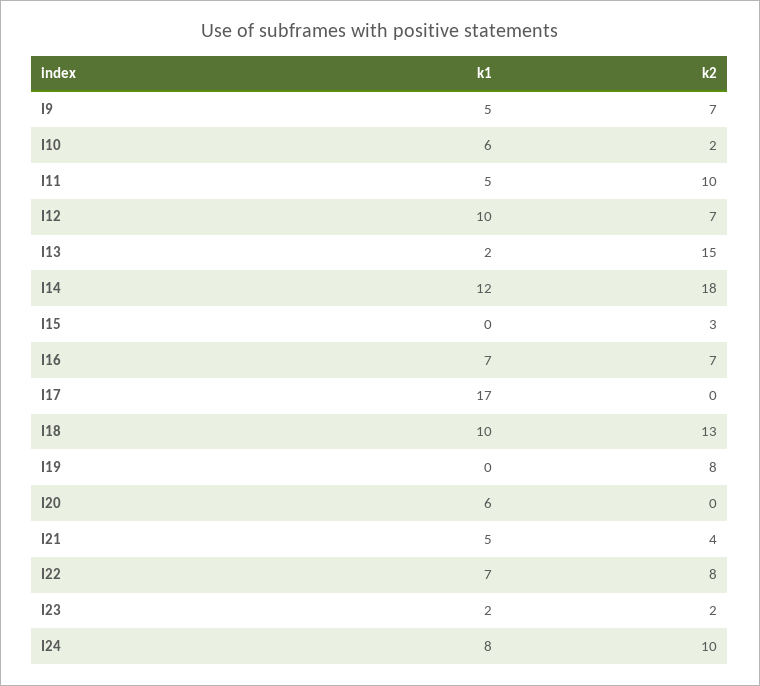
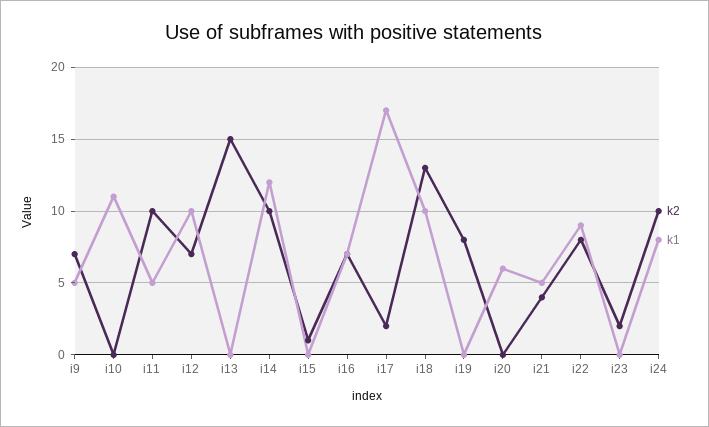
  {
    "k1": {
      "I9": 5,
-     "I10": 6,
+     "I10": 11,
      "I11": 5,
      "I12": 10,
-     "I13": 2,
+     "I13": 0,
      "I14": 12,
      "I15": 0,
      "I16": 7,
      "I17": 17,
      "I18": 10,
      "I19": 0,
      "I20": 6,
      "I21": 5,
-     "I22": 7,
+     "I22": 9,
-     "I23": 2,
+     "I23": 0,
      "I24": 8
    },
    "k2": {
      "I9": 7,
-     "I10": 2,
+     "I10": 0,
      "I11": 10,
      "I12": 7,
      "I13": 15,
-     "I14": 18,
+     "I14": 10,
-     "I15": 3,
+     "I15": 1,
      "I16": 7,
-     "I17": 0,
+     "I17": 2,
      "I18": 13,
      "I19": 8,
      "I20": 0,
      "I21": 4,
      "I22": 8,
      "I23": 2,
      "I24": 10
    }
  }

